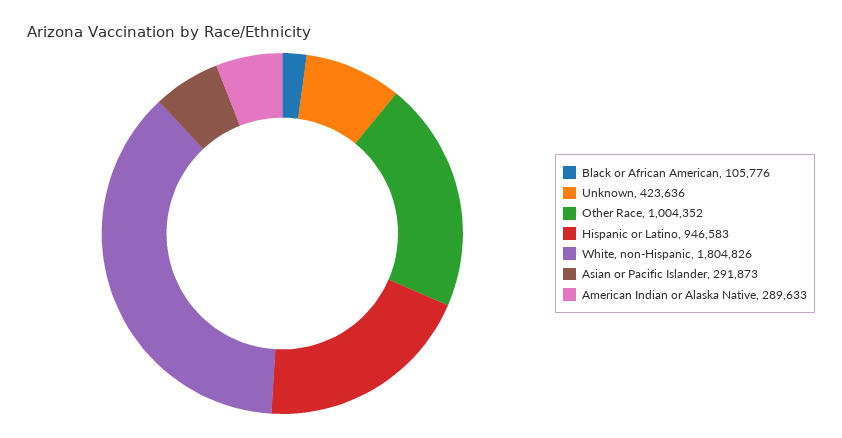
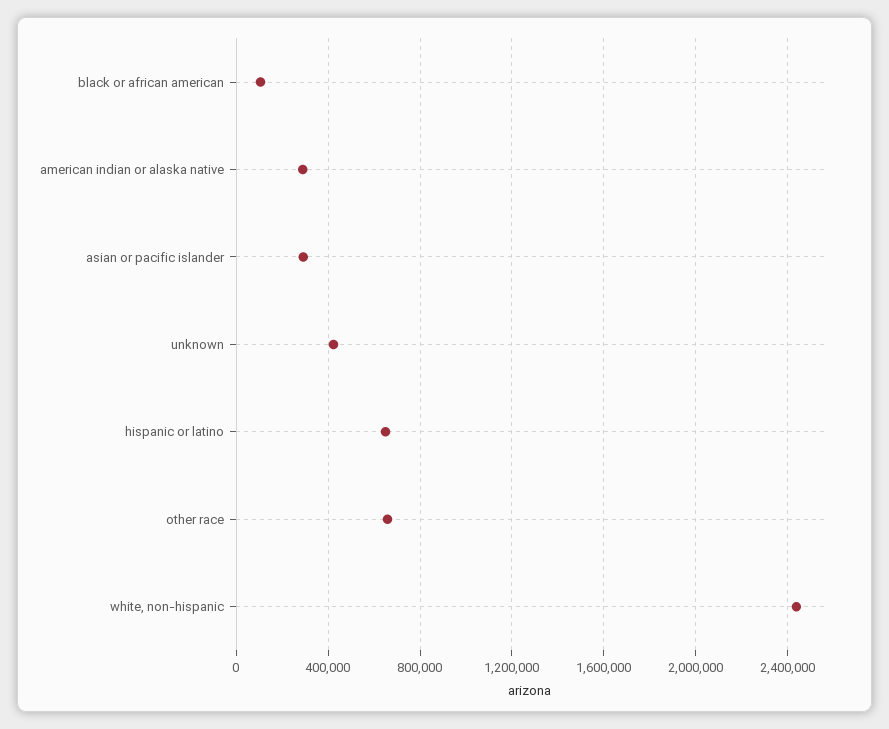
  {
    "Black or African American": 105776,
    "Unknown": 423636,
-   "Other Race": 1004352,
+   "Other Race": 650000,
-   "Hispanic or Latino": 946583,
+   "Hispanic or Latino": 650000,
-   "White, non-Hispanic": 1804826,
+   "White, non-Hispanic": 2450000,
    "Asian or Pacific Islander": 291873,
    "American Indian or Alaska Native": 289633
  }

